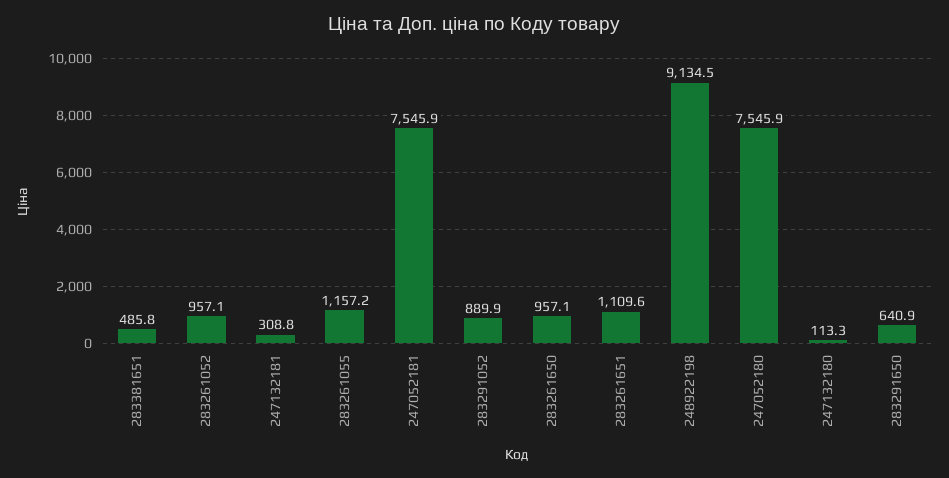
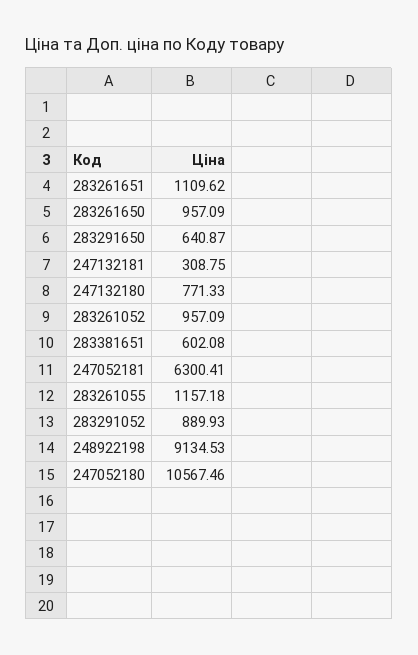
  {
-   "283381651": 485.8,
+   "283381651": 602.08,
    "283261052": 957.09,
    "247132181": 308.75,
    "283261055": 1157.18,
-   "247052181": 7545.9,
+   "247052181": 6300.41,
    "283291052": 889.93,
    "283261650": 957.09,
    "283261651": 1109.62,
    "248922198": 9134.53,
-   "247052180": 7545.9,
+   "247052180": 10567.46,
-   "247132180": 113.3,
+   "247132180": 771.33,
    "283291650": 640.87
  }

